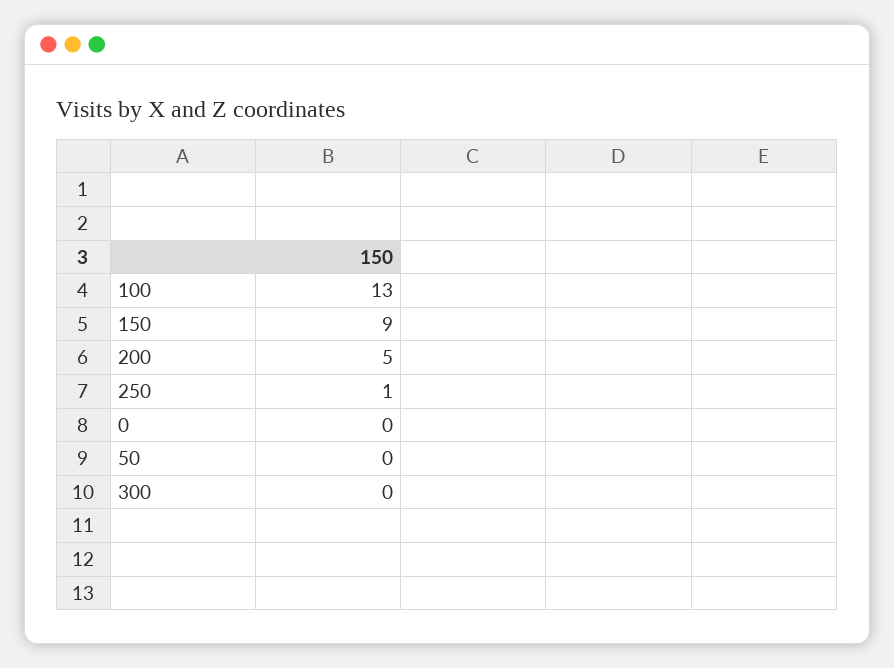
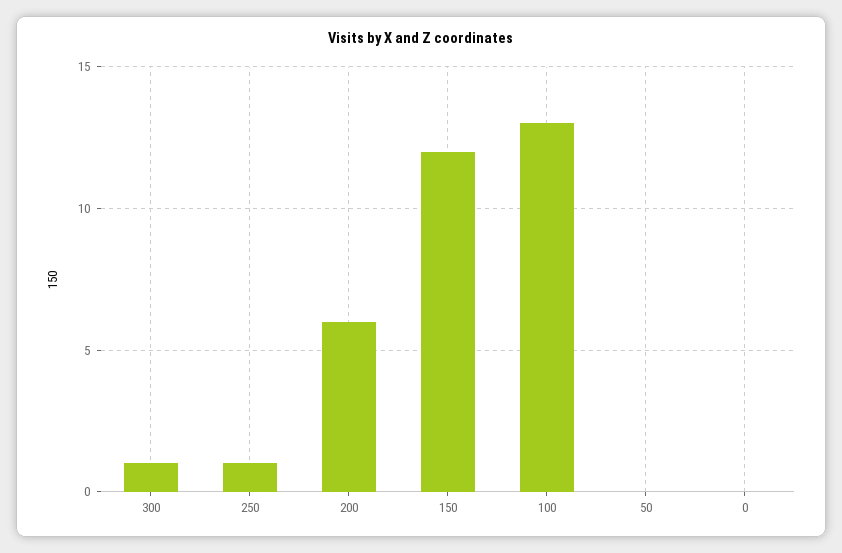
  {
    "100": 13,
-   "150": 9,
+   "150": 12,
-   "200": 5,
+   "200": 6,
    "250": 1,
    "0": 0,
    "50": 0,
-   "300": 0
+   "300": 1
  }

